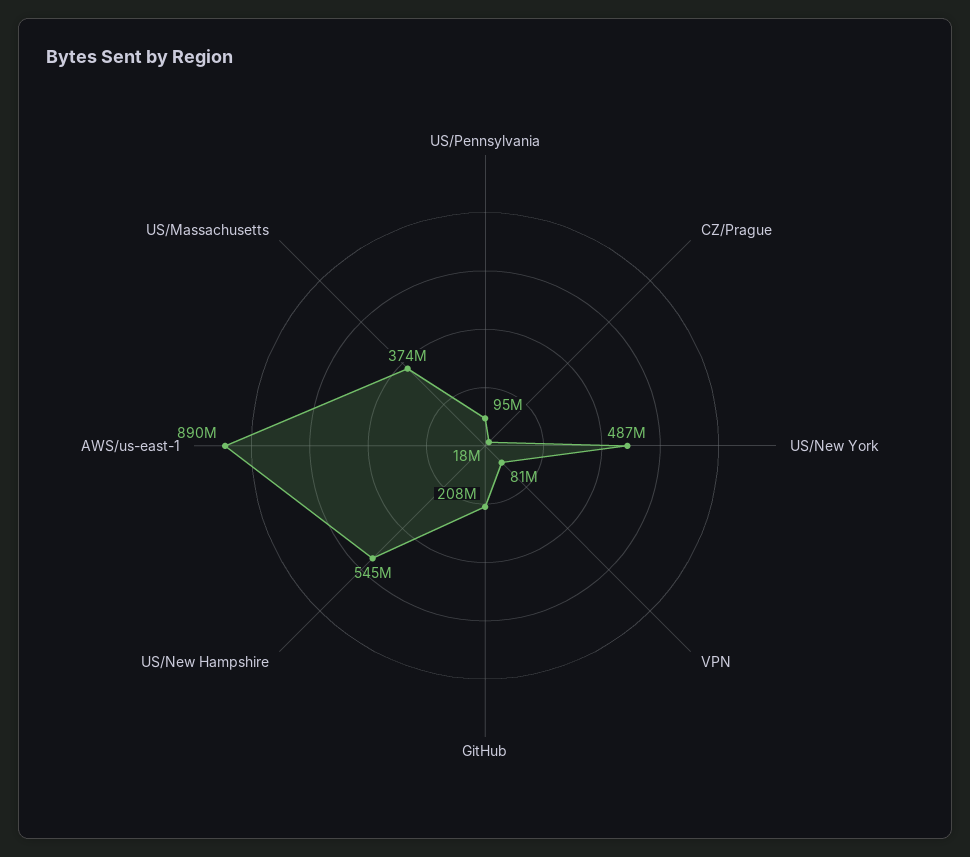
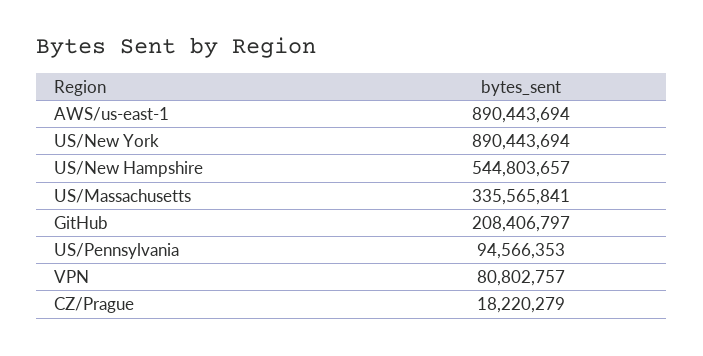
  {
    "US/Pennsylvania": 94566353,
    "CZ/Prague": 18220279,
-   "US/New York": 487000000,
+   "US/New York": 890443694,
    "VPN": 80802757,
    "GitHub": 208406797,
    "US/New Hampshire": 544803657,
    "AWS/us-east-1": 890443694,
-   "US/Massachusetts": 374000000
+   "US/Massachusetts": 335565841
  }

